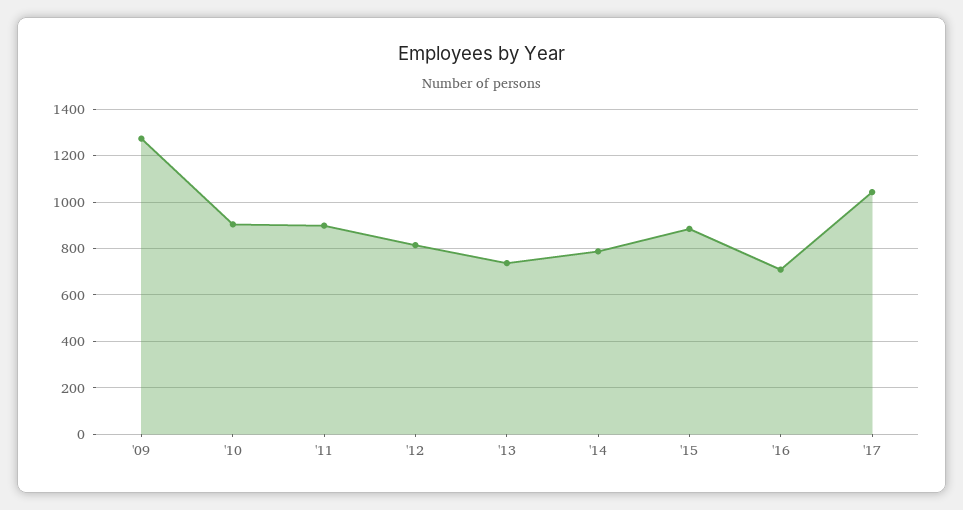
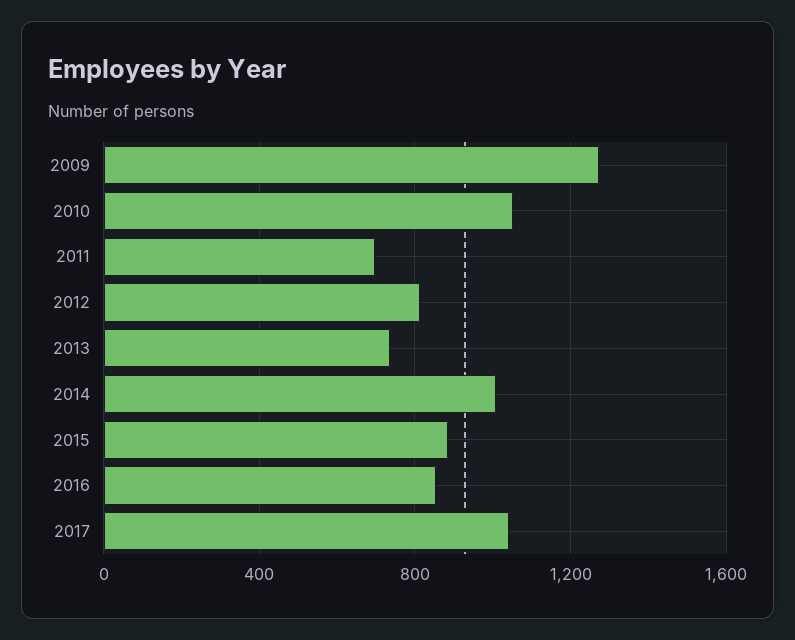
  {
    "'09": 1250,
-   "'10": 900,
+   "'10": 1050,
-   "'11": 900,
+   "'11": 700,
    "'12": 800,
    "'13": 750,
-   "'14": 800,
+   "'14": 1000,
    "'15": 900,
-   "'16": 700,
+   "'16": 850,
    "'17": 1050
  }

